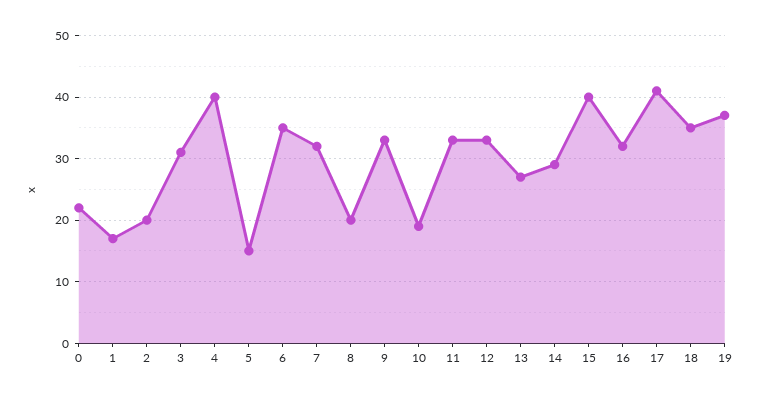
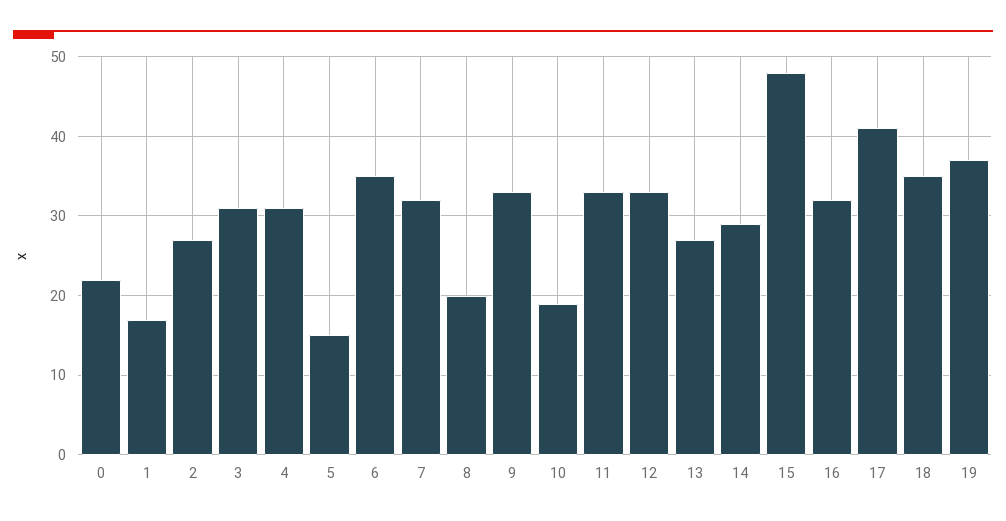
  {
    "0": 22,
    "1": 17,
-   "2": 20,
+   "2": 27,
    "3": 31,
-   "4": 40,
+   "4": 31,
    "5": 15,
    "6": 35,
    "7": 32,
    "8": 20,
    "9": 33,
    "10": 19,
    "11": 33,
    "12": 33,
    "13": 27,
    "14": 29,
-   "15": 40,
+   "15": 48,
    "16": 32,
    "17": 41,
    "18": 35,
    "19": 37
  }

